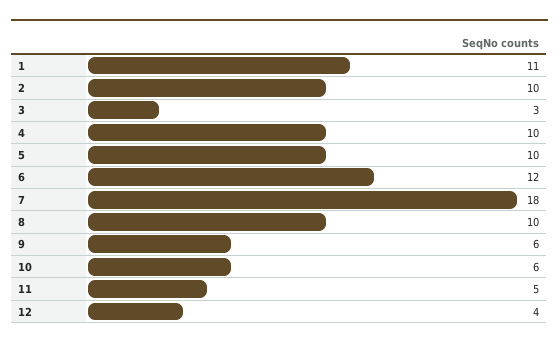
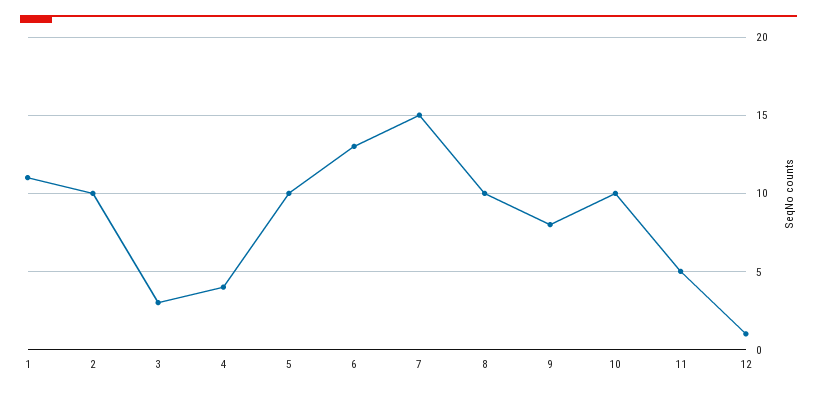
  {
    "1": 11,
    "2": 10,
    "3": 3,
-   "4": 10,
+   "4": 4,
    "5": 10,
-   "6": 12,
+   "6": 13,
-   "7": 18,
+   "7": 15,
    "8": 10,
-   "9": 6,
+   "9": 8,
-   "10": 6,
+   "10": 10,
    "11": 5,
-   "12": 4
+   "12": 1
  }

